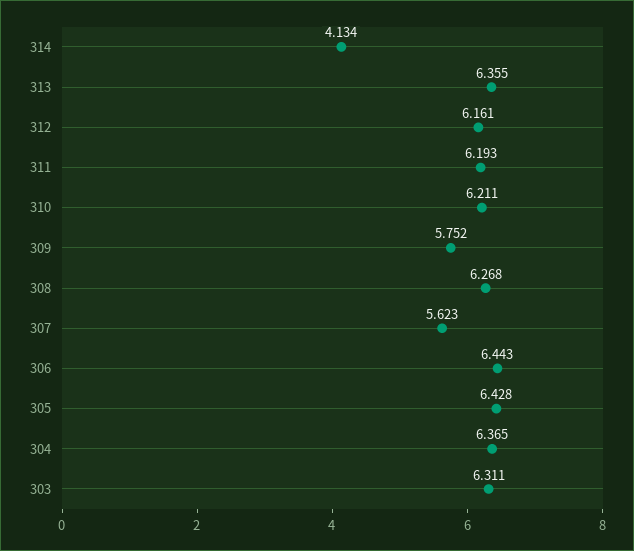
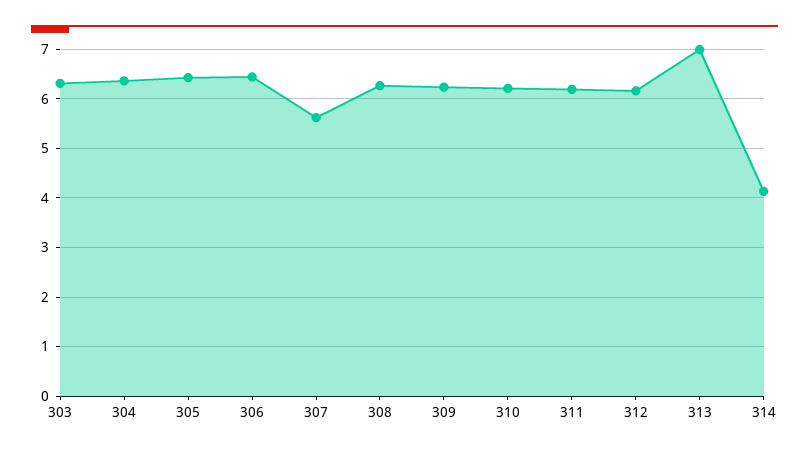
  {
    "314": 4.134,
-   "313": 6.355,
+   "313": 7,
    "312": 6.161,
    "311": 6.193,
    "310": 6.211,
-   "309": 5.752,
+   "309": 6.2,
    "308": 6.268,
    "307": 5.623,
    "306": 6.443,
    "305": 6.428,
    "304": 6.365,
    "303": 6.311
  }

